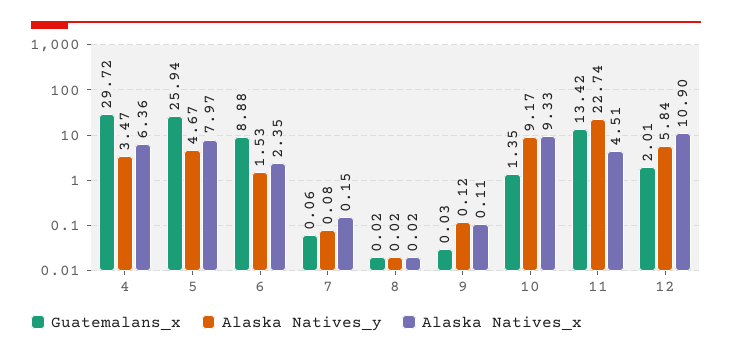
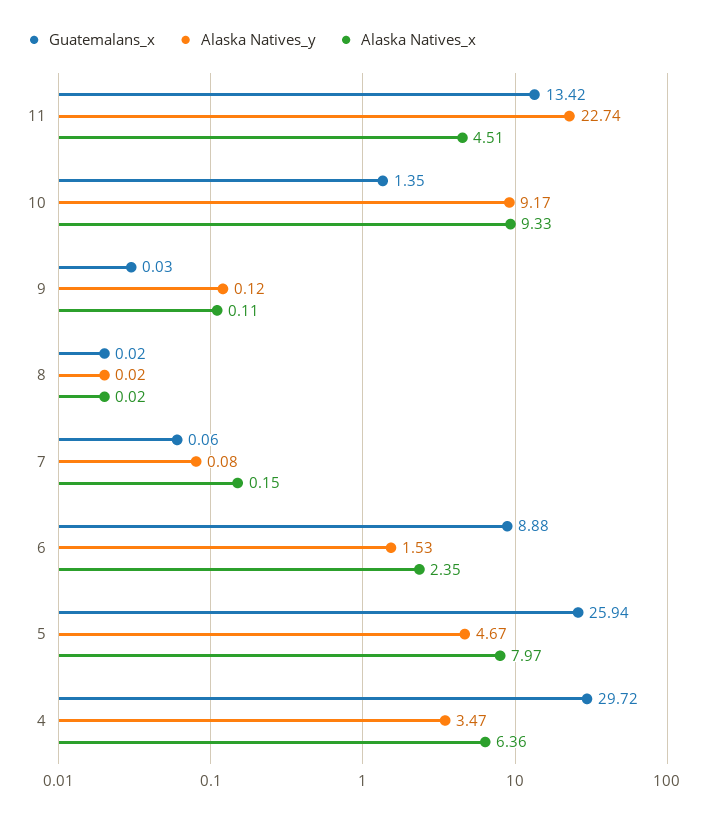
  {
    "Guatemalans_x": {
      "4": 29.72,
      "5": 25.94,
      "6": 8.88,
      "7": 0.06,
      "8": 0.02,
      "9": 0.03,
      "10": 1.35,
-     "11": 13.42,
+     "11": 13.42
-     "12": 2.01
    },
    "Alaska Natives_y": {
      "4": 3.47,
      "5": 4.67,
      "6": 1.53,
      "7": 0.08,
      "8": 0.02,
      "9": 0.12,
      "10": 9.17,
-     "11": 22.74,
+     "11": 22.74
-     "12": 5.84
    },
    "Alaska Natives_x": {
      "4": 6.36,
      "5": 7.97,
      "6": 2.35,
      "7": 0.15,
      "8": 0.02,
      "9": 0.11,
      "10": 9.33,
-     "11": 4.51,
+     "11": 4.51
-     "12": 10.9
    }
  }

